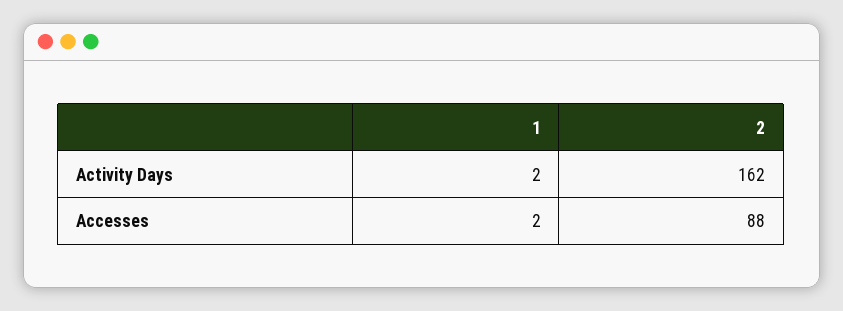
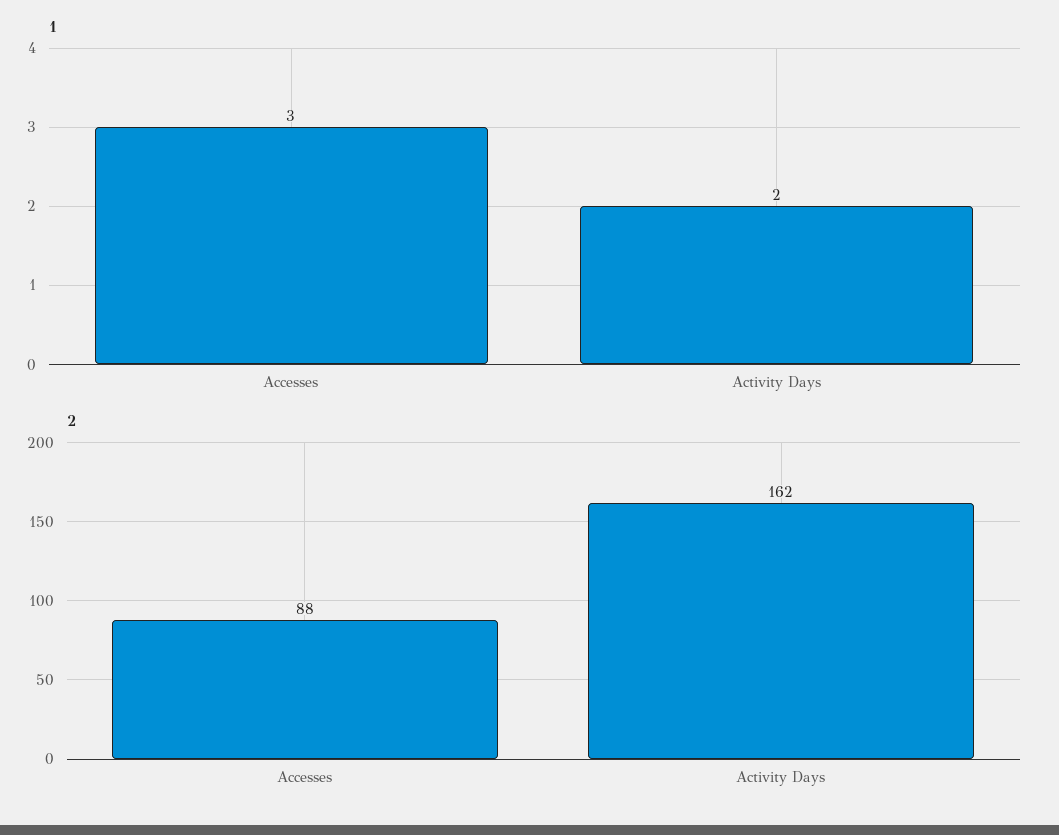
  {
    "1": {
      "Activity Days": 2,
-     "Accesses": 2
+     "Accesses": 3
    },
    "2": {
      "Activity Days": 162,
      "Accesses": 88
    }
  }

